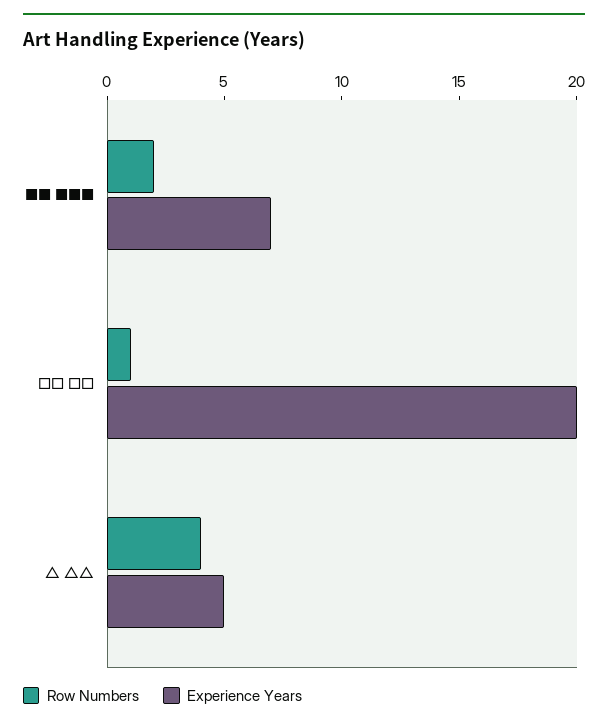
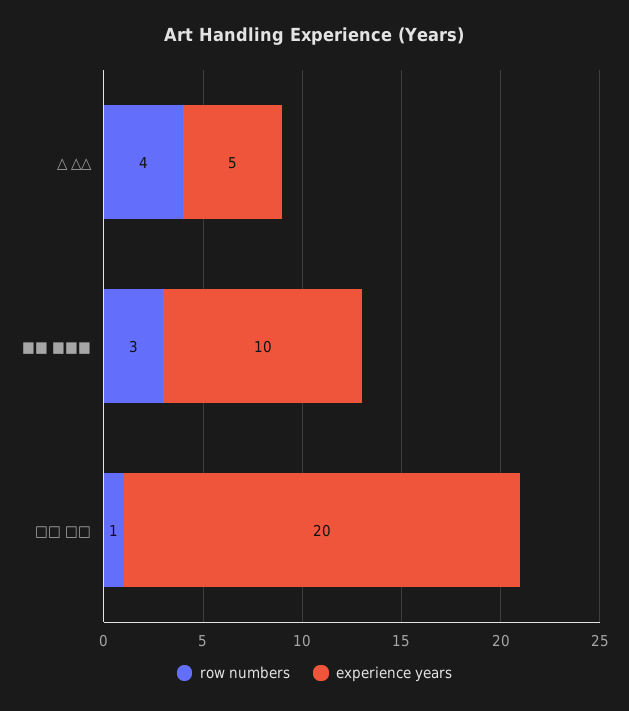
  {
    "Row Numbers": {
-     "■■ ■■■": 2,
+     "■■ ■■■": 3,
      "□□ □□": 1,
      "△ △△": 4
    },
    "Experience Years": {
-     "■■ ■■■": 7,
+     "■■ ■■■": 10,
      "□□ □□": 20,
      "△ △△": 5
    }
  }

